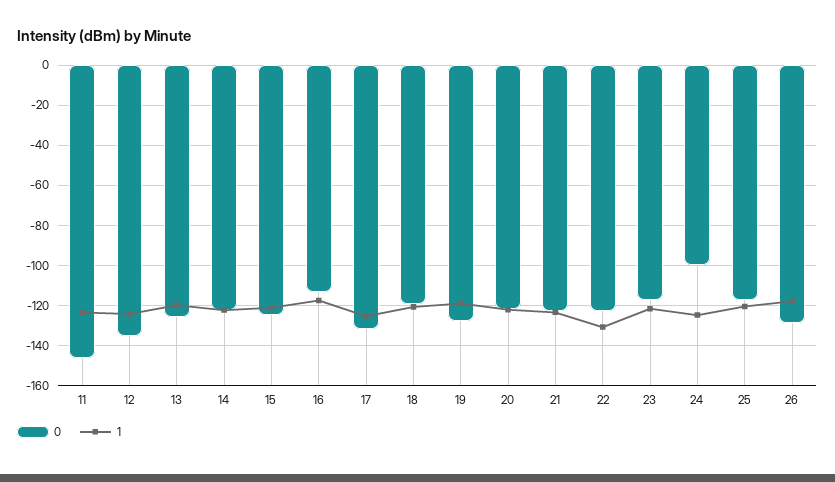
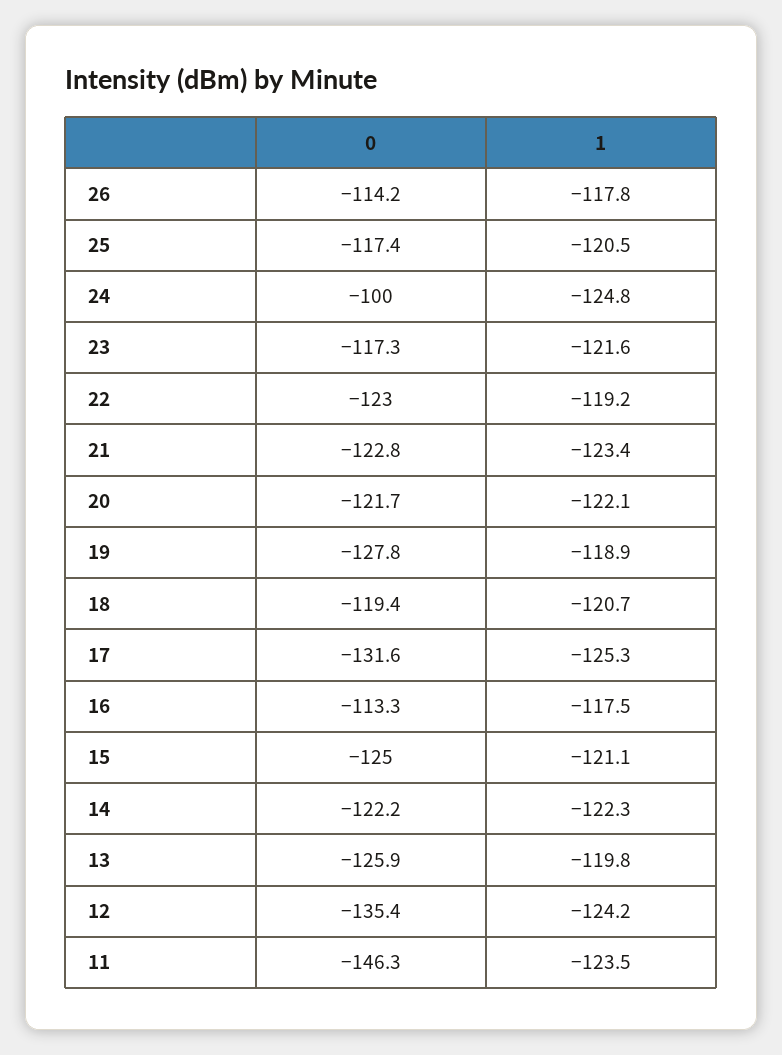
  {
    "0": {
      "11": -146.3,
      "12": -135.4,
      "13": -125.9,
      "14": -122.2,
      "15": -125,
      "16": -113.3,
      "17": -131.6,
      "18": -119.4,
      "19": -127.8,
      "20": -121.7,
      "21": -122.8,
      "22": -123,
      "23": -117.3,
      "24": -100,
      "25": -117.4,
-     "26": -130
+     "26": -114.2
    },
    "1": {
      "11": -123.5,
      "12": -124.2,
      "13": -119.8,
      "14": -122.3,
      "15": -121.1,
      "16": -117.5,
      "17": -125.3,
      "18": -120.7,
      "19": -118.9,
      "20": -122.1,
      "21": -123.4,
-     "22": -130,
+     "22": -119.2,
      "23": -121.6,
      "24": -124.8,
      "25": -120.5,
      "26": -117.8
    }
  }

